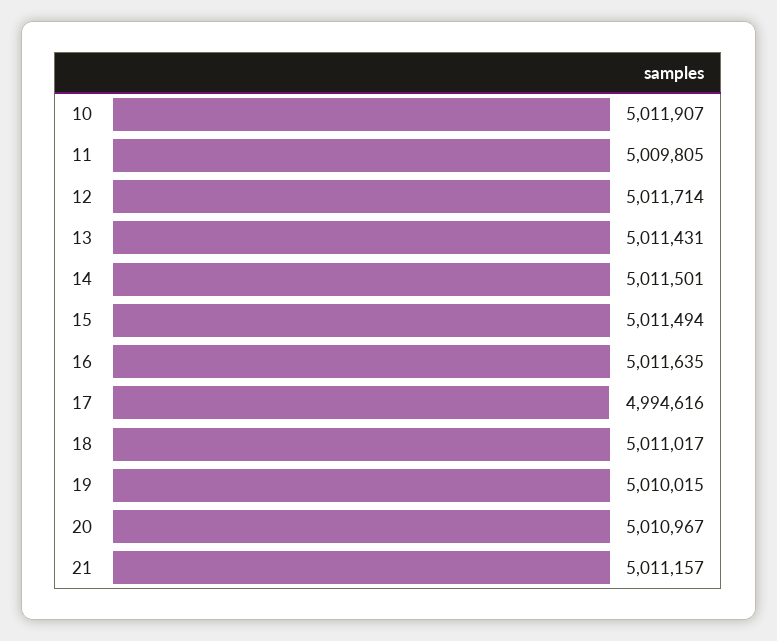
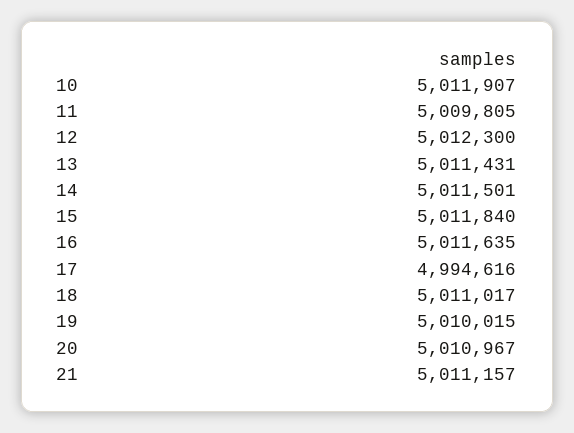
  {
    "10": 5011907,
    "11": 5009805,
-   "12": 5011714,
+   "12": 5012300,
    "13": 5011431,
    "14": 5011501,
-   "15": 5011494,
+   "15": 5011840,
    "16": 5011635,
    "17": 4994616,
    "18": 5011017,
    "19": 5010015,
    "20": 5010967,
    "21": 5011157
  }

